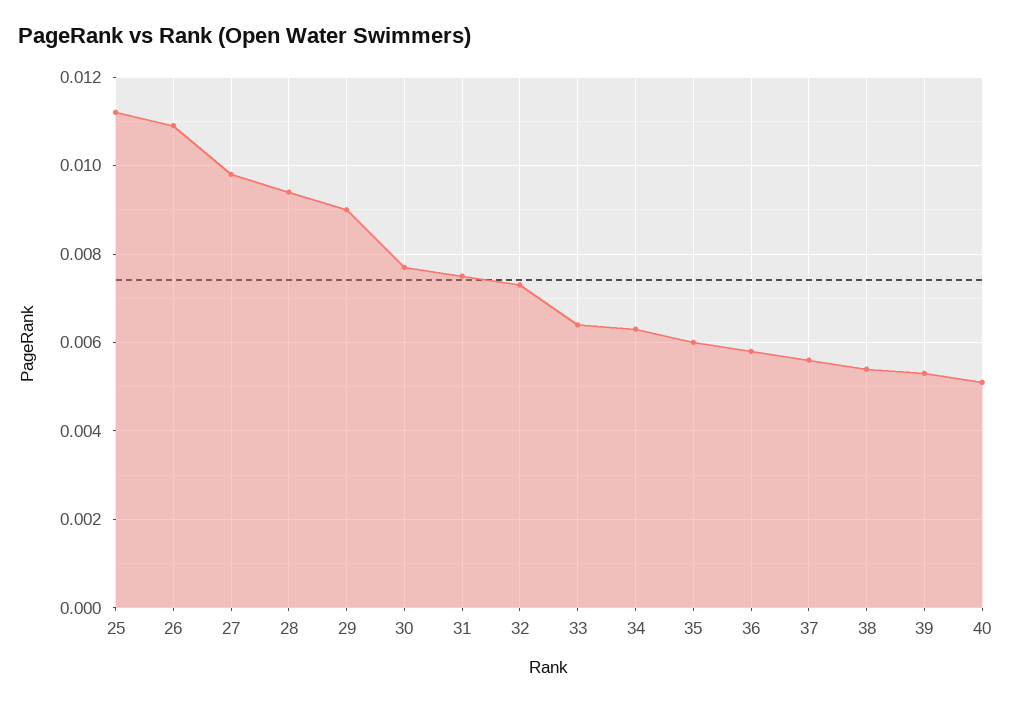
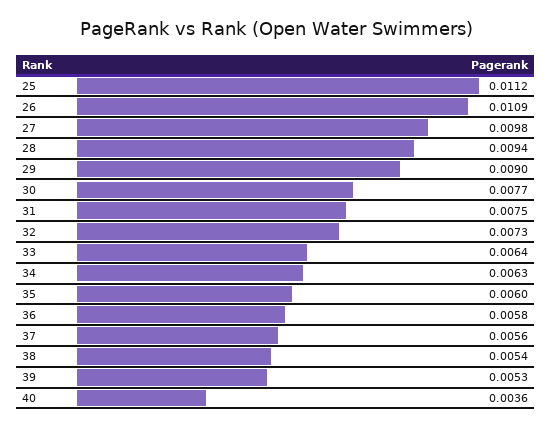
  {
    "25": 0.0112,
    "26": 0.0109,
    "27": 0.0098,
    "28": 0.0094,
    "29": 0.009,
    "30": 0.0077,
    "31": 0.0075,
    "32": 0.0073,
    "33": 0.0064,
    "34": 0.0063,
    "35": 0.006,
    "36": 0.0058,
    "37": 0.0056,
    "38": 0.0054,
    "39": 0.0053,
-   "40": 0.005
+   "40": 0.0036
  }

